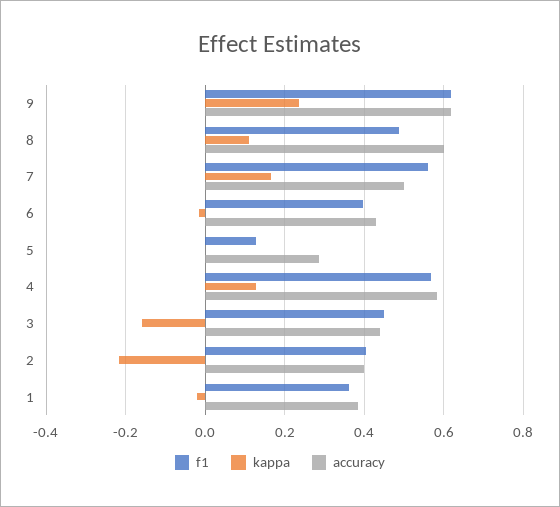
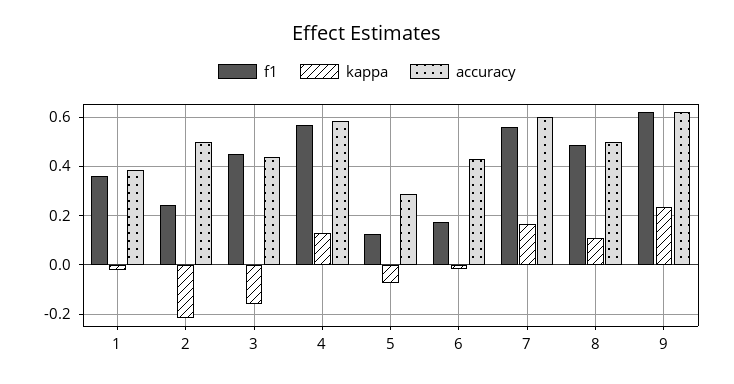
  {
    "f1": {
      "9": 0.62,
      "8": 0.48,
      "7": 0.56,
-     "6": 0.4,
+     "6": 0.175,
      "5": 0.12,
      "4": 0.56,
      "3": 0.44,
-     "2": 0.4,
+     "2": 0.25,
      "1": 0.36
    },
    "kappa": {
      "9": 0.24,
      "8": 0.1,
      "7": 0.16,
      "6": -0.02,
-     "5": 0,
+     "5": -0.075,
      "4": 0.12,
      "3": -0.16,
      "2": -0.22,
      "1": -0.02
    },
    "accuracy": {
      "9": 0.62,
-     "8": 0.6,
+     "8": 0.5,
-     "7": 0.5,
+     "7": 0.6,
      "6": 0.42,
      "5": 0.28,
      "4": 0.58,
      "3": 0.44,
-     "2": 0.4,
+     "2": 0.5,
      "1": 0.38
    }
  }

